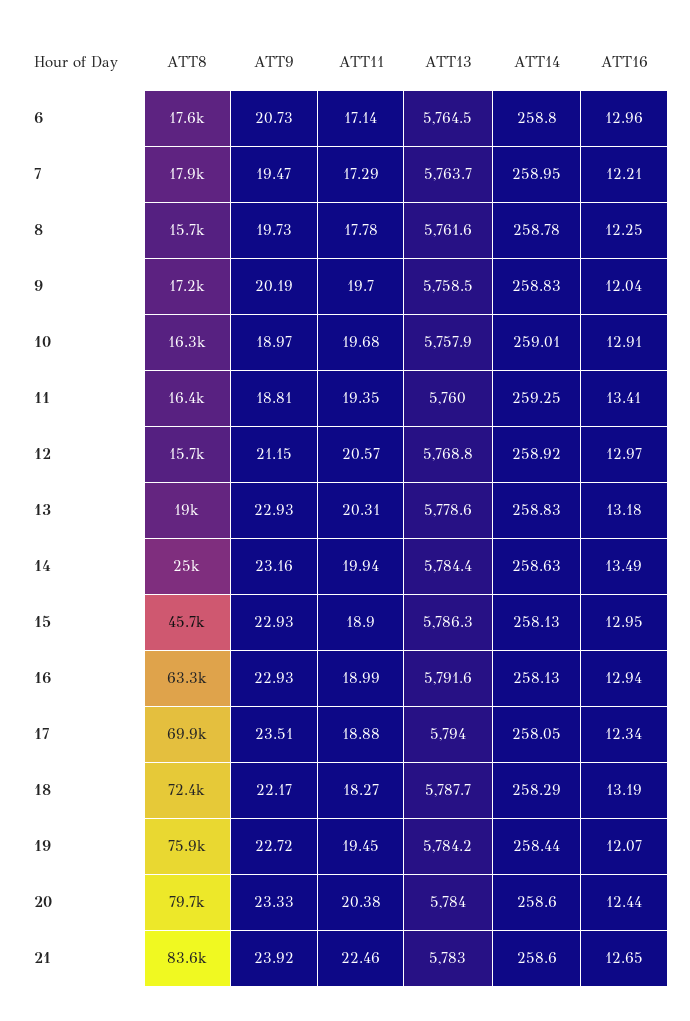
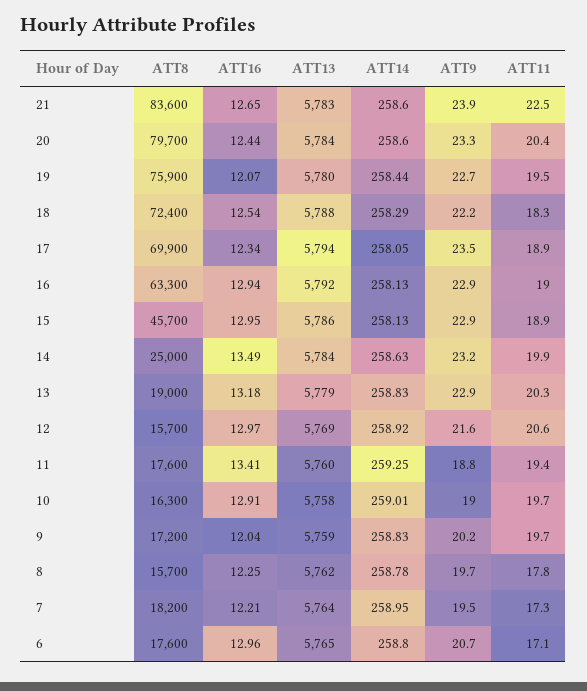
  {
    "ATT8": {
      "6": 17600,
-     "7": 17900,
+     "7": 18200,
      "8": 15700,
      "9": 17200,
      "10": 16300,
-     "11": 16400,
+     "11": 17600,
      "12": 15700,
      "13": 19000,
      "14": 25000,
      "15": 45700,
      "16": 63300,
      "17": 69900,
      "18": 72400,
      "19": 75900,
      "20": 79700,
      "21": 83600
    },
    "ATT9": {
      "6": 20.73,
      "7": 19.47,
      "8": 19.73,
      "9": 20.19,
      "10": 18.97,
      "11": 18.81,
-     "12": 21.15,
+     "12": 21.6,
      "13": 22.93,
      "14": 23.16,
      "15": 22.93,
      "16": 22.93,
      "17": 23.51,
      "18": 22.17,
      "19": 22.72,
      "20": 23.33,
      "21": 23.92
    },
    "ATT11": {
      "6": 17.14,
      "7": 17.29,
      "8": 17.78,
      "9": 19.7,
      "10": 19.68,
      "11": 19.35,
      "12": 20.57,
      "13": 20.31,
      "14": 19.94,
      "15": 18.9,
      "16": 18.99,
      "17": 18.88,
      "18": 18.27,
      "19": 19.45,
      "20": 20.38,
      "21": 22.46
    },
    "ATT13": {
      "6": 5764.5,
      "7": 5763.7,
      "8": 5761.6,
      "9": 5758.5,
      "10": 5757.9,
      "11": 5760,
      "12": 5768.8,
      "13": 5778.6,
      "14": 5784.4,
      "15": 5786.3,
      "16": 5791.6,
      "17": 5794,
      "18": 5787.7,
-     "19": 5784.2,
+     "19": 5780,
      "20": 5784,
      "21": 5783
    },
    "ATT14": {
      "6": 258.8,
      "7": 258.95,
      "8": 258.78,
      "9": 258.83,
      "10": 259.01,
      "11": 259.25,
      "12": 258.92,
      "13": 258.83,
      "14": 258.63,
      "15": 258.13,
      "16": 258.13,
      "17": 258.05,
      "18": 258.29,
      "19": 258.44,
      "20": 258.6,
      "21": 258.6
    },
    "ATT16": {
      "6": 12.96,
      "7": 12.21,
      "8": 12.25,
      "9": 12.04,
      "10": 12.91,
      "11": 13.41,
      "12": 12.97,
      "13": 13.18,
      "14": 13.49,
      "15": 12.95,
      "16": 12.94,
      "17": 12.34,
-     "18": 13.19,
+     "18": 12.54,
      "19": 12.07,
      "20": 12.44,
      "21": 12.65
    }
  }

